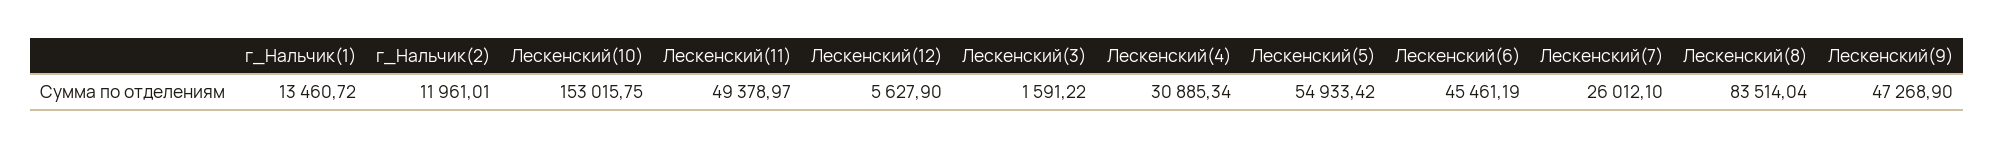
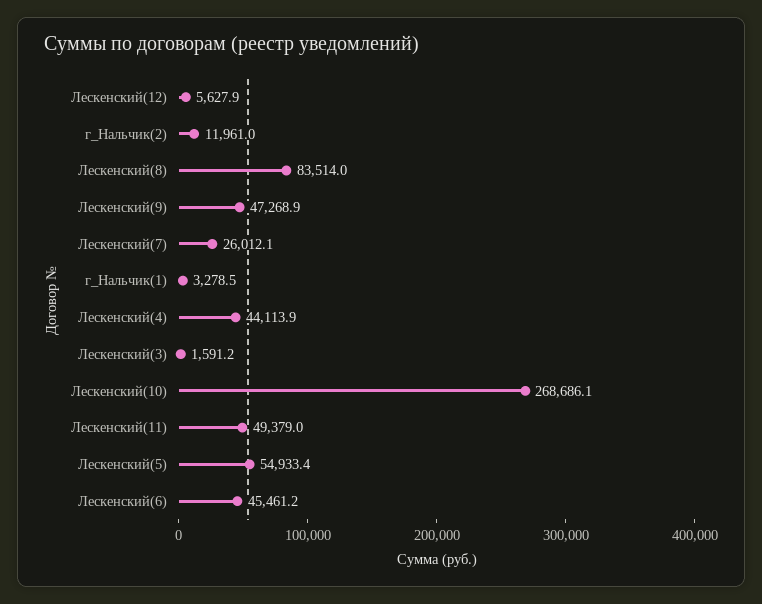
  {
-   "г_Нальчик(1)": 13460.72,
+   "г_Нальчик(1)": 3278.5,
    "г_Нальчик(2)": 11961.01,
-   "Лескенский(10)": 153015.75,
+   "Лескенский(10)": 268686.1,
    "Лескенский(11)": 49378.97,
    "Лескенский(12)": 5627.9,
    "Лескенский(3)": 1591.22,
-   "Лескенский(4)": 30885.34,
+   "Лескенский(4)": 44113.9,
    "Лескенский(5)": 54933.42,
    "Лескенский(6)": 45461.19,
    "Лескенский(7)": 26012.1,
    "Лескенский(8)": 83514.04,
    "Лескенский(9)": 47268.9
  }

